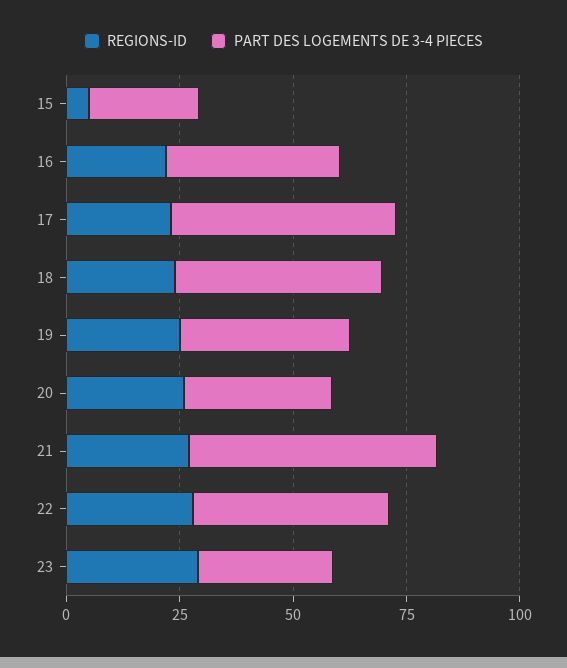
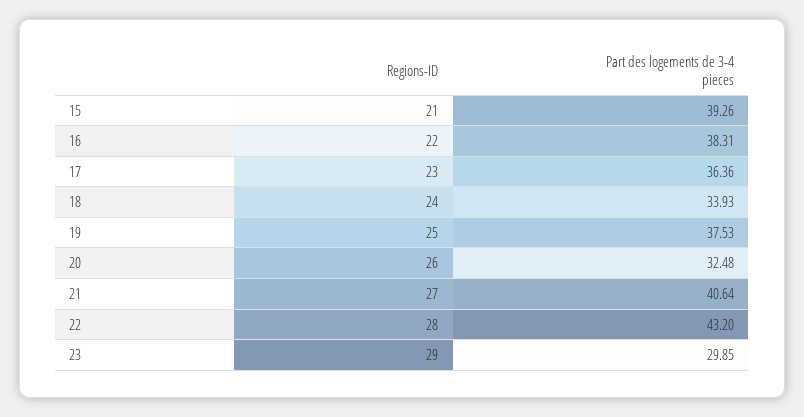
  {
    "REGIONS-ID": {
-     "15": 5,
+     "15": 21,
      "16": 22,
      "17": 23,
      "18": 24,
      "19": 25,
      "20": 26,
      "21": 27,
      "22": 28,
      "23": 29
    },
    "PART DES LOGEMENTS DE 3-4 PIECES": {
-     "15": 25,
+     "15": 39.26,
      "16": 38.31,
-     "17": 50,
+     "17": 36.36,
-     "18": 45,
+     "18": 33.93,
      "19": 37.53,
      "20": 32.48,
-     "21": 55,
+     "21": 40.64,
      "22": 43.2,
      "23": 29.85
    }
  }

